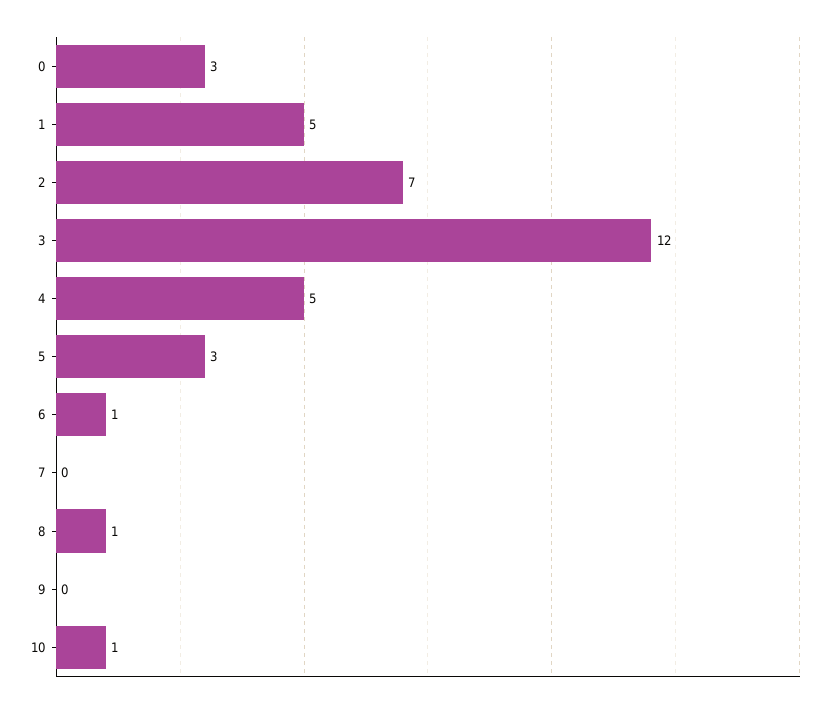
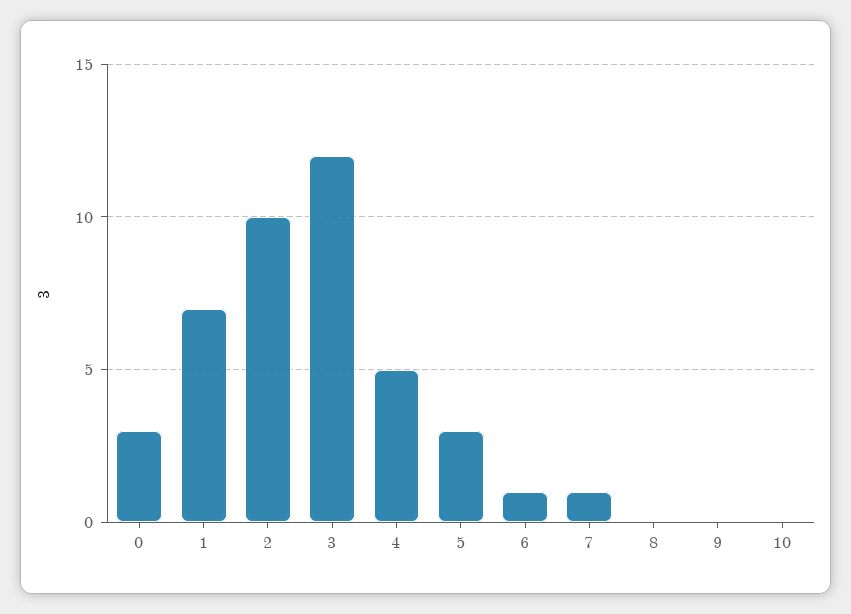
  {
    "0": 3,
-   "1": 5,
+   "1": 7,
-   "2": 7,
+   "2": 10,
    "3": 12,
    "4": 5,
    "5": 3,
    "6": 1,
-   "7": 0,
+   "7": 1,
-   "8": 1,
+   "8": 0,
    "9": 0,
-   "10": 1
+   "10": 0
  }

